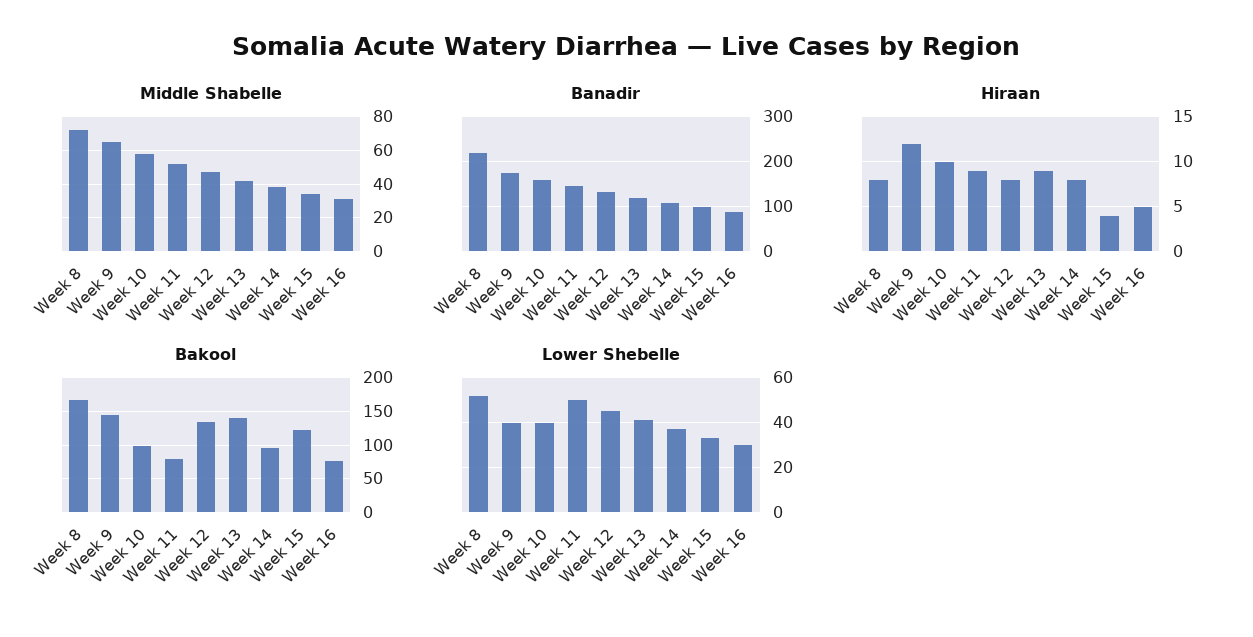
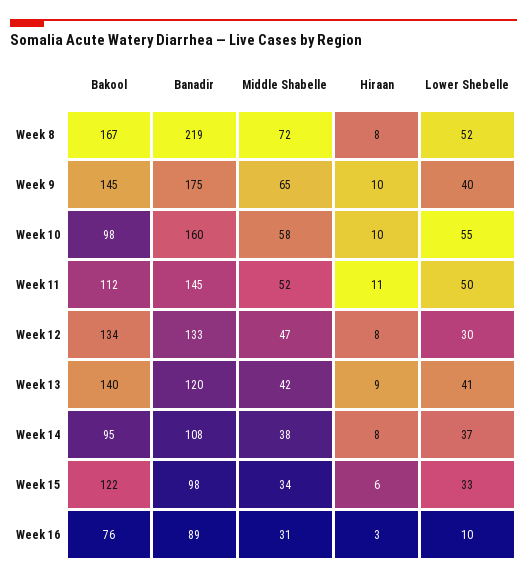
  {
    "Middle Shabelle": {
      "Week 8": 72,
      "Week 9": 65,
      "Week 10": 58,
      "Week 11": 52,
      "Week 12": 47,
      "Week 13": 42,
      "Week 14": 38,
      "Week 15": 34,
      "Week 16": 31
    },
    "Banadir": {
      "Week 8": 219,
      "Week 9": 175,
      "Week 10": 160,
      "Week 11": 145,
      "Week 12": 133,
      "Week 13": 120,
      "Week 14": 108,
      "Week 15": 98,
      "Week 16": 89
    },
    "Hiraan": {
      "Week 8": 8,
-     "Week 9": 12,
+     "Week 9": 10,
      "Week 10": 10,
-     "Week 11": 9,
+     "Week 11": 11,
      "Week 12": 8,
      "Week 13": 9,
      "Week 14": 8,
-     "Week 15": 4,
+     "Week 15": 6,
-     "Week 16": 5
+     "Week 16": 3
    },
    "Bakool": {
      "Week 8": 167,
      "Week 9": 145,
      "Week 10": 98,
-     "Week 11": 80,
+     "Week 11": 112,
      "Week 12": 134,
      "Week 13": 140,
      "Week 14": 95,
      "Week 15": 122,
      "Week 16": 76
    },
    "Lower Shebelle": {
      "Week 8": 52,
      "Week 9": 40,
-     "Week 10": 40,
+     "Week 10": 55,
      "Week 11": 50,
-     "Week 12": 45,
+     "Week 12": 30,
      "Week 13": 41,
      "Week 14": 37,
      "Week 15": 33,
-     "Week 16": 30
+     "Week 16": 10
    }
  }

